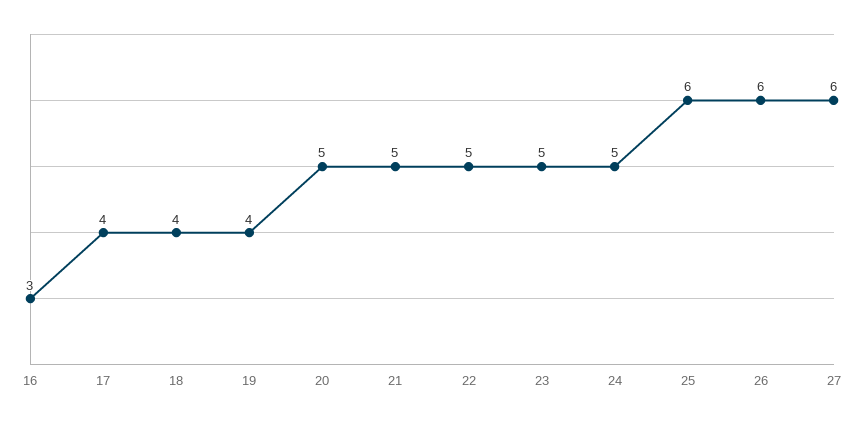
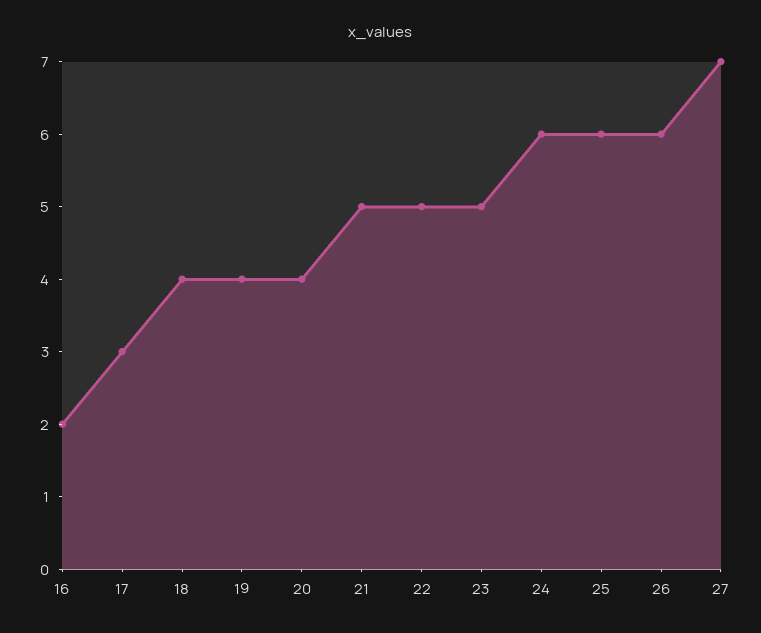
  {
-   "16": 3,
+   "16": 2,
-   "17": 4,
+   "17": 3,
    "18": 4,
    "19": 4,
-   "20": 5,
+   "20": 4,
    "21": 5,
    "22": 5,
    "23": 5,
-   "24": 5,
+   "24": 6,
    "25": 6,
    "26": 6,
-   "27": 6
+   "27": 7
  }

